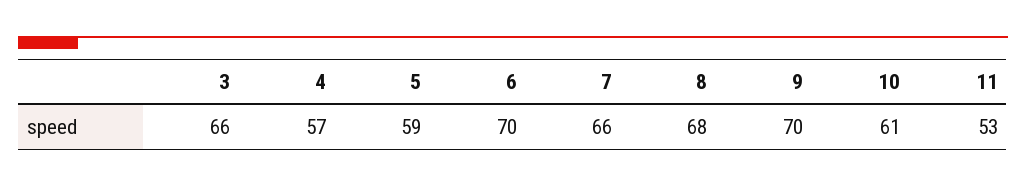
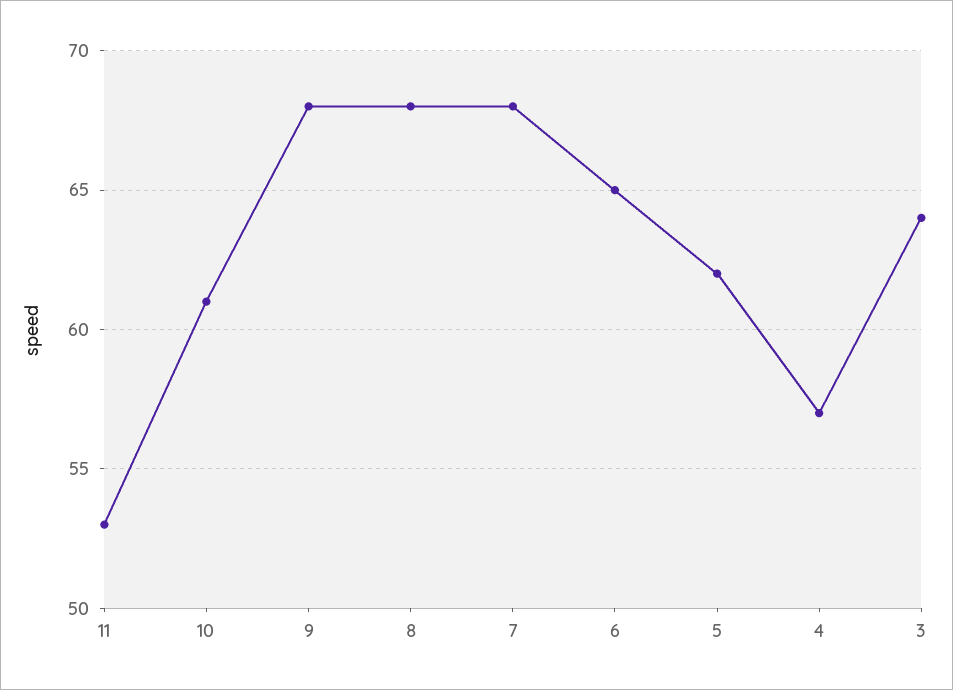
  {
-   "3": 66,
+   "3": 64,
    "4": 57,
-   "5": 59,
+   "5": 62,
-   "6": 70,
+   "6": 65,
-   "7": 66,
+   "7": 68,
    "8": 68,
-   "9": 70,
+   "9": 68,
    "10": 61,
    "11": 53
  }

